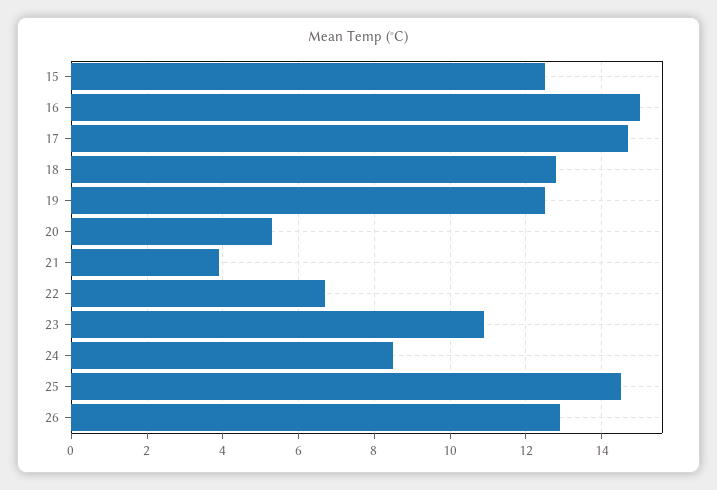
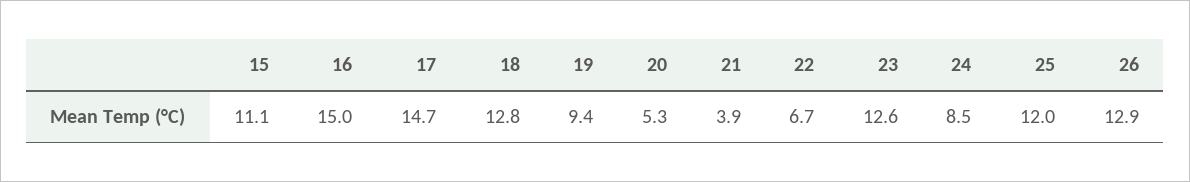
  {
-   "15": 12.5,
+   "15": 11.1,
    "16": 15,
    "17": 14.7,
    "18": 12.8,
-   "19": 12.5,
+   "19": 9.4,
    "20": 5.3,
    "21": 3.9,
    "22": 6.7,
-   "23": 11,
+   "23": 12.6,
    "24": 8.5,
-   "25": 14.5,
+   "25": 12,
    "26": 12.9
  }

